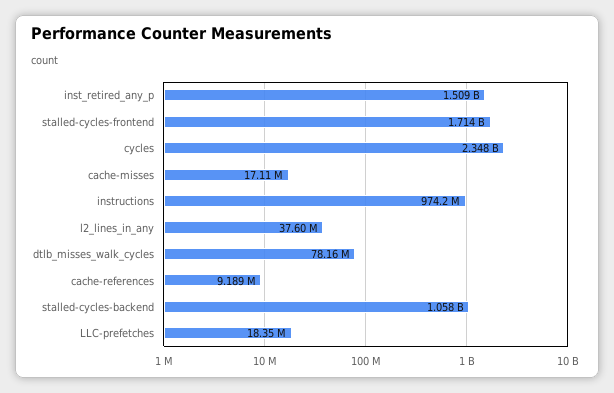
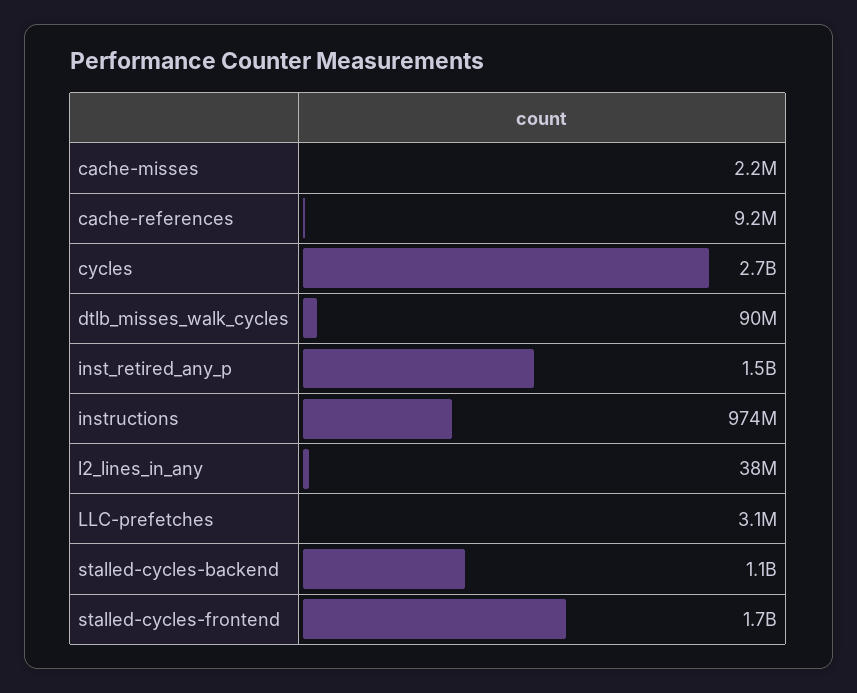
  {
    "inst_retired_any_p": 1509000000,
    "stalled-cycles-frontend": 1714000000,
-   "cycles": 2348000000,
+   "cycles": 2700000000,
-   "cache-misses": 17110000,
+   "cache-misses": 2200000,
    "instructions": 974200000,
    "l2_lines_in_any": 37600000,
-   "dtlb_misses_walk_cycles": 78160000,
+   "dtlb_misses_walk_cycles": 90000000,
    "cache-references": 9189000,
    "stalled-cycles-backend": 1058000000,
-   "LLC-prefetches": 18350000
+   "LLC-prefetches": 3100000
  }

